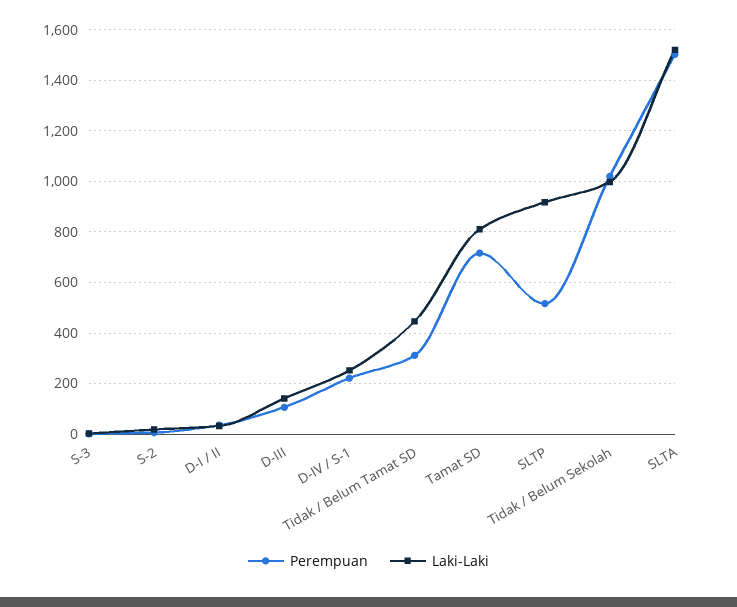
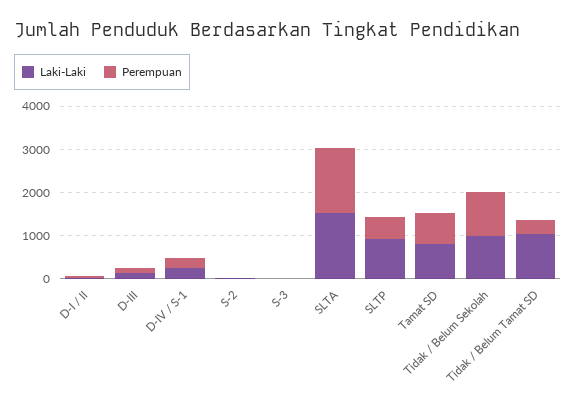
  {
    "Perempuan": {
      "S-3": 0,
      "S-2": 0,
      "D-I / II": 25,
      "D-III": 100,
      "D-IV / S-1": 225,
      "Tidak / Belum Tamat SD": 300,
      "Tamat SD": 725,
      "SLTP": 525,
      "Tidak / Belum Sekolah": 1025,
      "SLTA": 1500
    },
    "Laki-Laki": {
      "S-3": 0,
      "S-2": 25,
      "D-I / II": 25,
      "D-III": 150,
      "D-IV / S-1": 250,
-     "Tidak / Belum Tamat SD": 450,
+     "Tidak / Belum Tamat SD": 1000,
      "Tamat SD": 800,
      "SLTP": 925,
      "Tidak / Belum Sekolah": 1000,
      "SLTA": 1525
    }
  }

